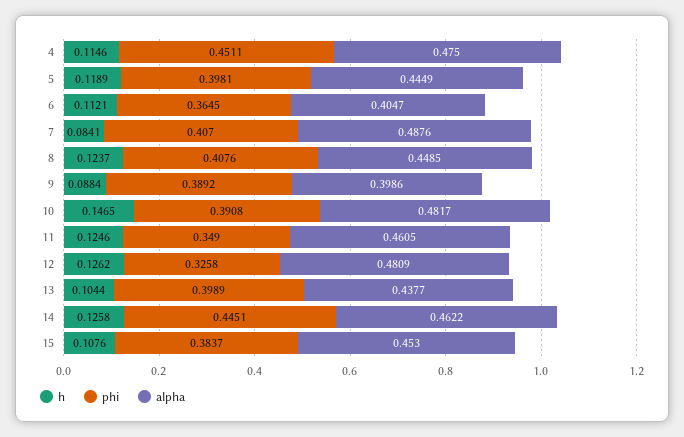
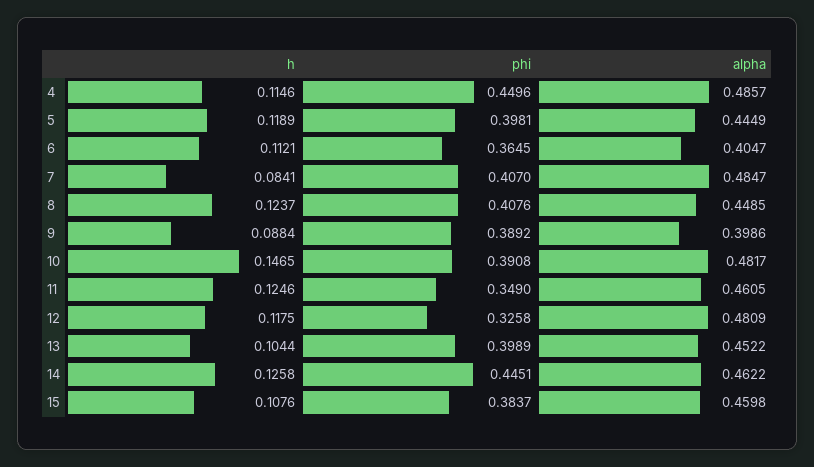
  {
    "h": {
      "4": 0.1146,
      "5": 0.1189,
      "6": 0.1121,
      "7": 0.0841,
      "8": 0.1237,
      "9": 0.0884,
      "10": 0.1465,
      "11": 0.1246,
-     "12": 0.1262,
+     "12": 0.1175,
      "13": 0.1044,
      "14": 0.1258,
      "15": 0.1076
    },
    "phi": {
-     "4": 0.4511,
+     "4": 0.4496,
      "5": 0.3981,
      "6": 0.3645,
      "7": 0.407,
      "8": 0.4076,
      "9": 0.3892,
      "10": 0.3908,
      "11": 0.349,
      "12": 0.3258,
      "13": 0.3989,
      "14": 0.4451,
      "15": 0.3837
    },
    "alpha": {
-     "4": 0.475,
+     "4": 0.4857,
      "5": 0.4449,
      "6": 0.4047,
-     "7": 0.4876,
+     "7": 0.4847,
      "8": 0.4485,
      "9": 0.3986,
      "10": 0.4817,
      "11": 0.4605,
      "12": 0.4809,
-     "13": 0.4377,
+     "13": 0.4522,
      "14": 0.4622,
-     "15": 0.453
+     "15": 0.4598
    }
  }

